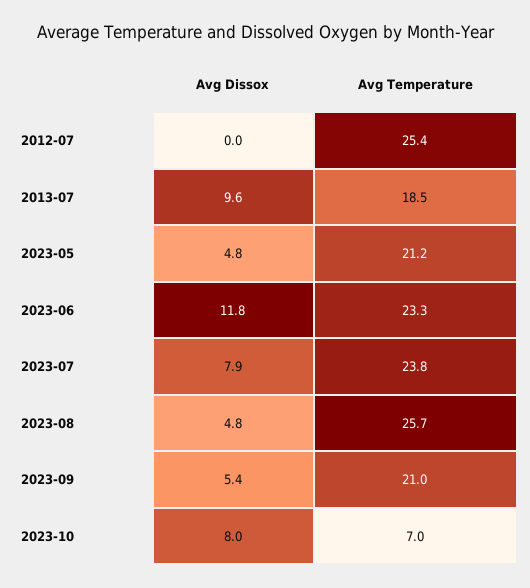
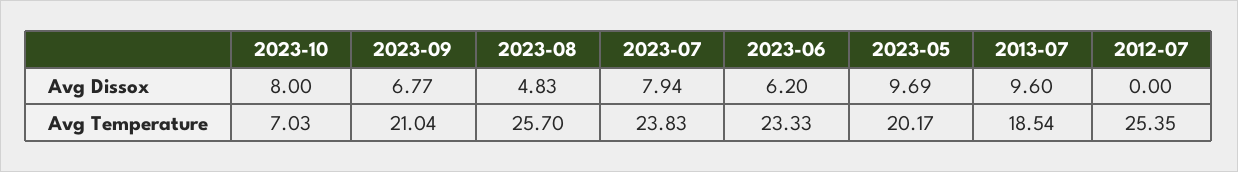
  {
    "Avg Dissox": {
      "2012-07": 0,
      "2013-07": 9.6,
-     "2023-05": 4.8,
+     "2023-05": 9.69,
-     "2023-06": 11.8,
+     "2023-06": 6.2,
      "2023-07": 7.94,
      "2023-08": 4.83,
-     "2023-09": 5.4,
+     "2023-09": 6.77,
      "2023-10": 8
    },
    "Avg Temperature": {
      "2012-07": 25.35,
      "2013-07": 18.54,
-     "2023-05": 21.2,
+     "2023-05": 20.17,
      "2023-06": 23.33,
      "2023-07": 23.83,
      "2023-08": 25.7,
      "2023-09": 21.04,
      "2023-10": 7.03
    }
  }

